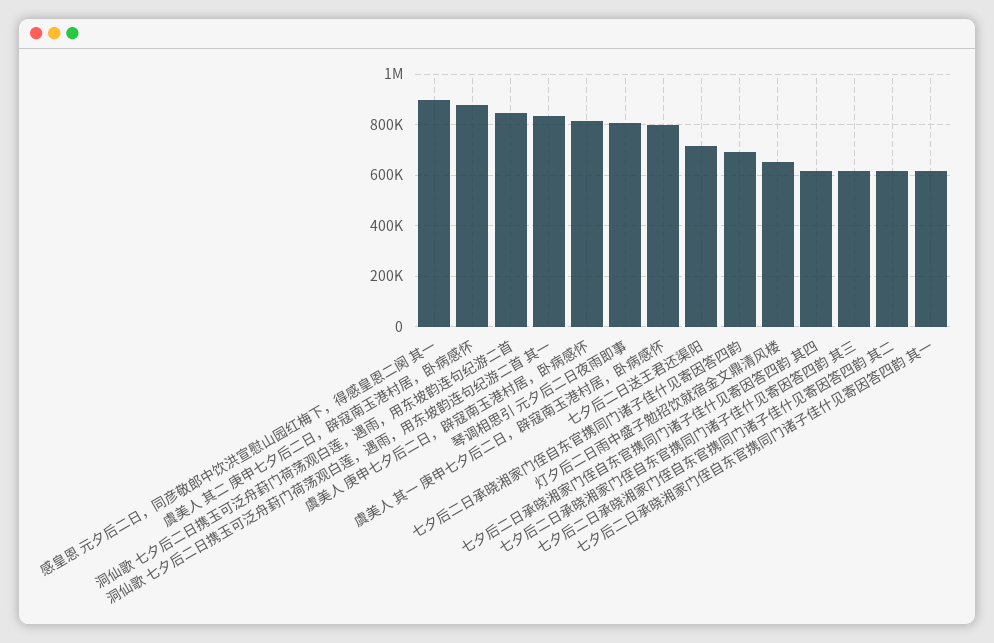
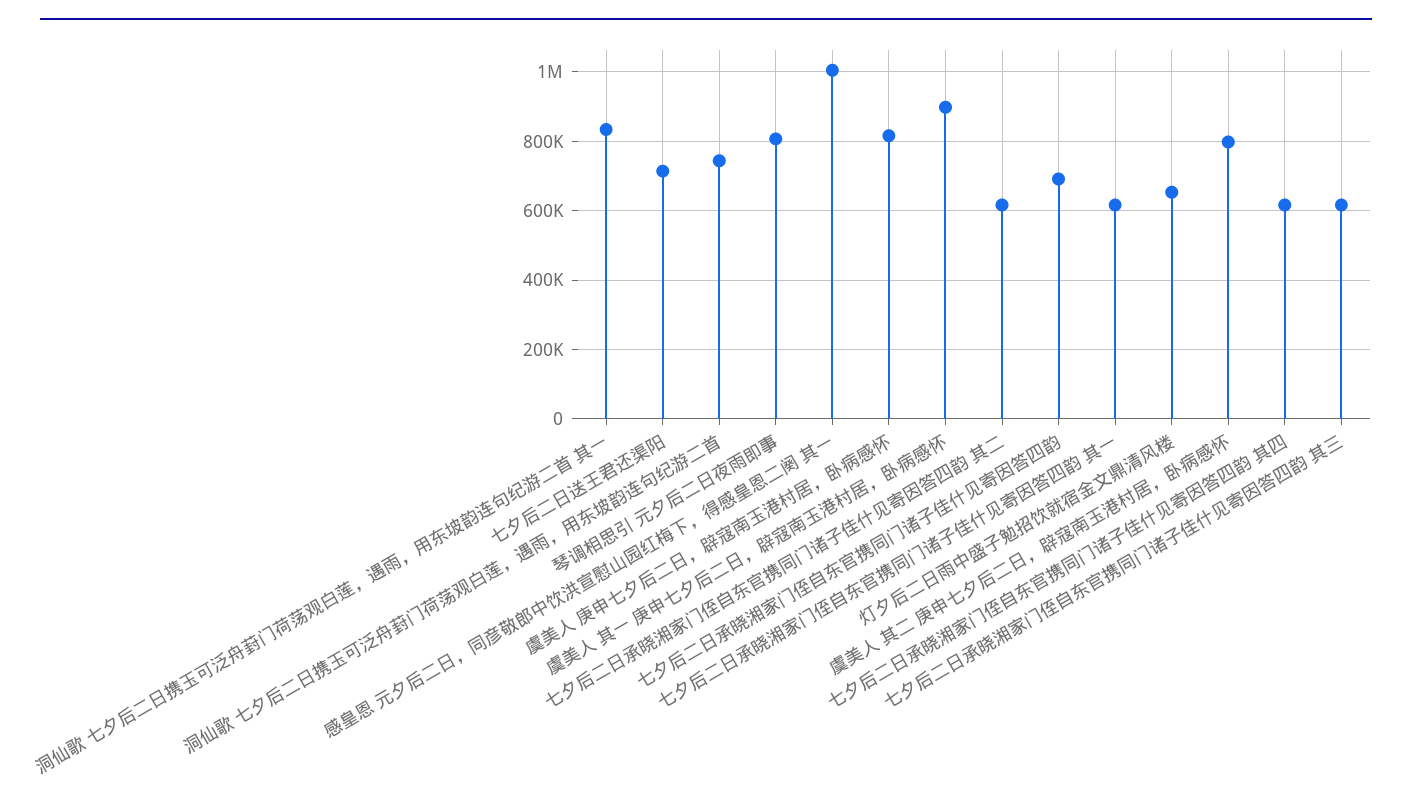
  {
-   "感皇恩 元夕后二日，同彦敬郎中饮洪宣慰山园红梅下，得感皇恩二阕 其一": 900000,
+   "感皇恩 元夕后二日，同彦敬郎中饮洪宣慰山园红梅下，得感皇恩二阕 其一": 1000000,
-   "虞美人 其二 庚申七夕后二日，辟寇南玉港村居，卧病感怀": 875000,
+   "虞美人 其二 庚申七夕后二日，辟寇南玉港村居，卧病感怀": 800000,
-   "洞仙歌 七夕后二日携玉可泛舟葑门荷荡观白莲，遇雨，用东坡韵连句纪游二首": 850000,
+   "洞仙歌 七夕后二日携玉可泛舟葑门荷荡观白莲，遇雨，用东坡韵连句纪游二首": 740000,
    "洞仙歌 七夕后二日携玉可泛舟葑门荷荡观白莲，遇雨，用东坡韵连句纪游二首 其一": 840000,
    "虞美人 庚申七夕后二日，辟寇南玉港村居，卧病感怀": 820000,
    "琴调相思引 元夕后二日夜雨即事": 800000,
-   "虞美人 其一 庚申七夕后二日，辟寇南玉港村居，卧病感怀": 800000,
+   "虞美人 其一 庚申七夕后二日，辟寇南玉港村居，卧病感怀": 900000,
    "七夕后二日送王君还渠阳": 720000,
    "七夕后二日承晓湘家门侄自东官携同门诸子佳什见寄因答四韵": 700000,
    "灯夕后二日雨中盛子勉招饮就宿金文鼎清风楼": 660000,
    "七夕后二日承晓湘家门侄自东官携同门诸子佳什见寄因答四韵 其四": 620000,
    "七夕后二日承晓湘家门侄自东官携同门诸子佳什见寄因答四韵 其三": 620000,
    "七夕后二日承晓湘家门侄自东官携同门诸子佳什见寄因答四韵 其二": 620000,
    "七夕后二日承晓湘家门侄自东官携同门诸子佳什见寄因答四韵 其一": 620000
  }

